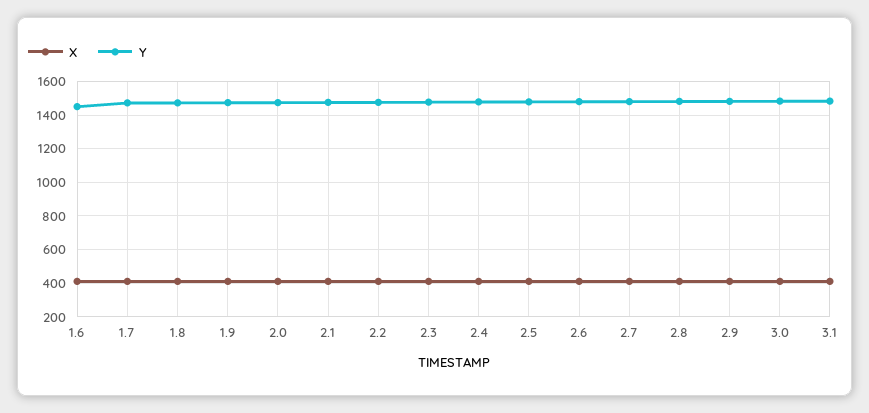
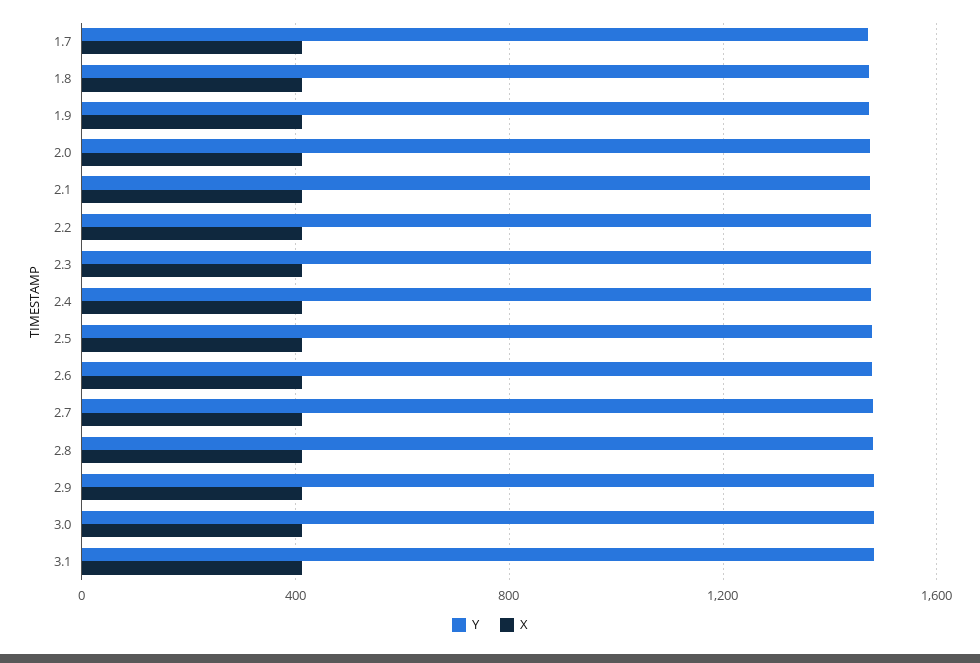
  {
    "X": {
-     "1.6": 400,
      "1.7": 400,
      "1.8": 400,
      "1.9": 400,
      "2.0": 400,
      "2.1": 400,
      "2.2": 400,
      "2.3": 400,
      "2.4": 400,
      "2.5": 400,
      "2.6": 400,
      "2.7": 400,
      "2.8": 400,
      "2.9": 400,
      "3.0": 400,
      "3.1": 400
    },
    "Y": {
-     "1.6": 1450,
      "1.7": 1450,
      "1.8": 1450,
      "1.9": 1450,
      "2.0": 1450,
      "2.1": 1450,
      "2.2": 1500,
      "2.3": 1500,
      "2.4": 1500,
      "2.5": 1500,
      "2.6": 1500,
      "2.7": 1500,
      "2.8": 1500,
      "2.9": 1500,
      "3.0": 1500,
      "3.1": 1500
    }
  }

